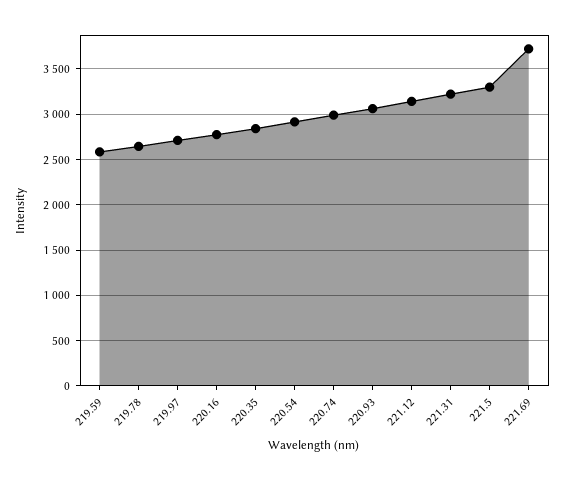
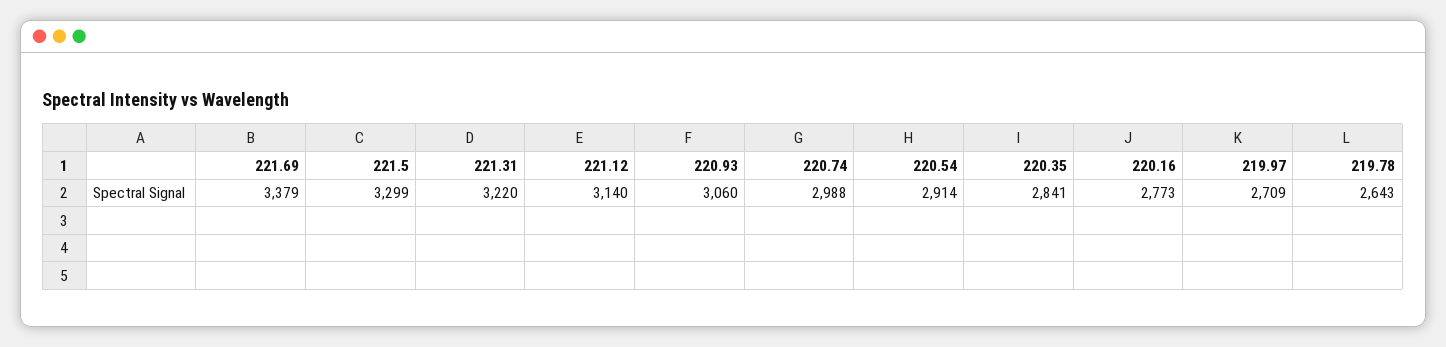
  {
-   "219.59": 2600,
    "219.78": 2643,
    "219.97": 2709,
    "220.16": 2773,
    "220.35": 2841,
    "220.54": 2914,
    "220.74": 2988,
    "220.93": 3060,
    "221.12": 3140,
    "221.31": 3220,
    "221.5": 3299,
-   "221.69": 3700
+   "221.69": 3379
  }

